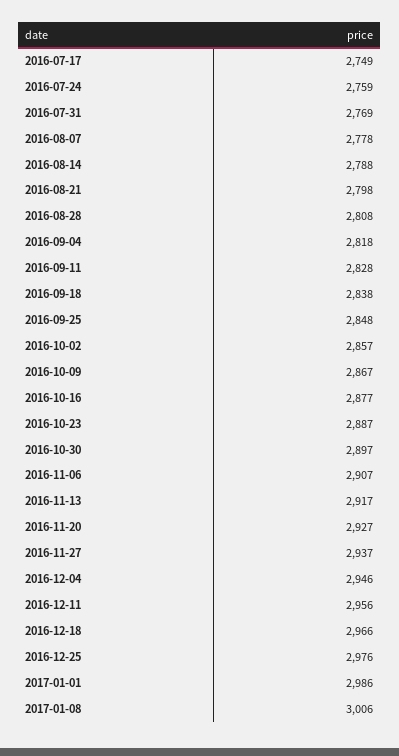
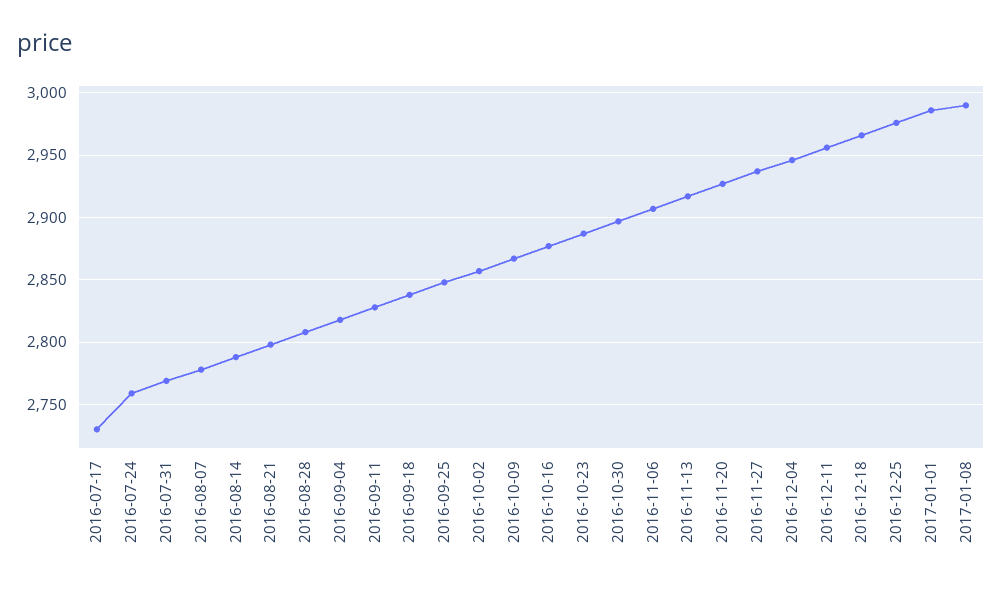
  {
-   "2016-07-17": 2749,
+   "2016-07-17": 2730,
    "2016-07-24": 2759,
    "2016-07-31": 2769,
    "2016-08-07": 2778,
    "2016-08-14": 2788,
    "2016-08-21": 2798,
    "2016-08-28": 2808,
    "2016-09-04": 2818,
    "2016-09-11": 2828,
    "2016-09-18": 2838,
    "2016-09-25": 2848,
    "2016-10-02": 2857,
    "2016-10-09": 2867,
    "2016-10-16": 2877,
    "2016-10-23": 2887,
    "2016-10-30": 2897,
    "2016-11-06": 2907,
    "2016-11-13": 2917,
    "2016-11-20": 2927,
    "2016-11-27": 2937,
    "2016-12-04": 2946,
    "2016-12-11": 2956,
    "2016-12-18": 2966,
    "2016-12-25": 2976,
    "2017-01-01": 2986,
-   "2017-01-08": 3006
+   "2017-01-08": 2990
  }

